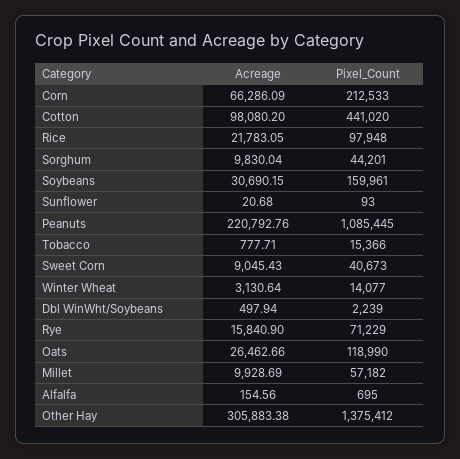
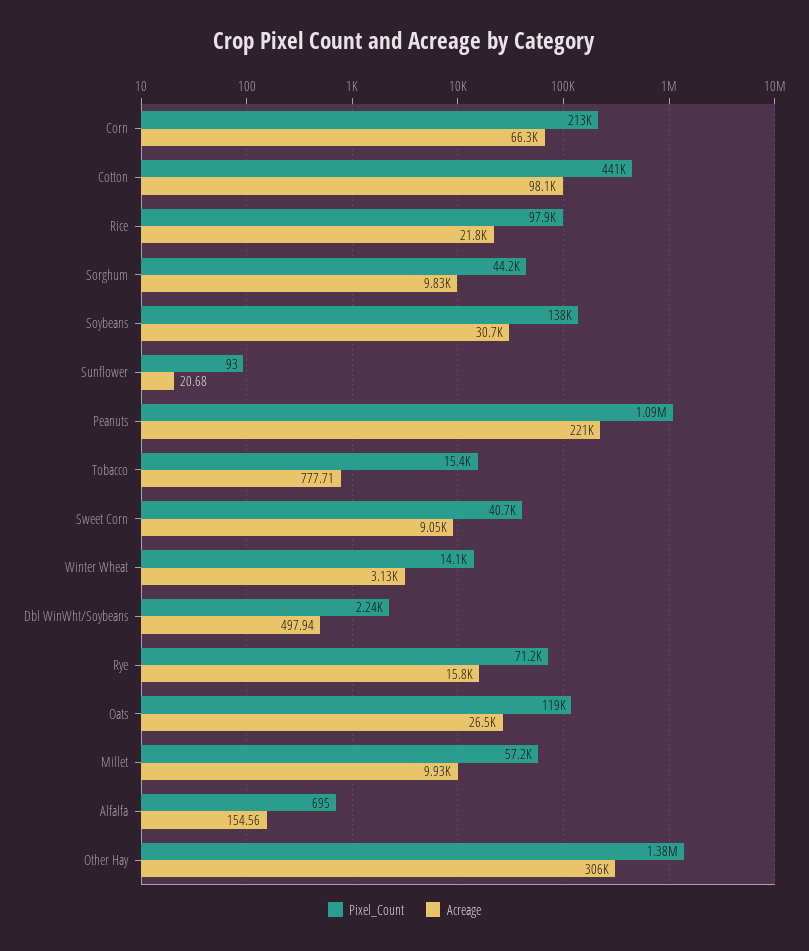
  {
    "Acreage": {
      "Corn": 66286.09,
      "Cotton": 98080.2,
      "Rice": 21783.05,
      "Sorghum": 9830.04,
      "Soybeans": 30690.15,
      "Sunflower": 20.68,
      "Peanuts": 220792.76,
      "Tobacco": 777.71,
      "Sweet Corn": 9045.43,
      "Winter Wheat": 3130.64,
      "Dbl WinWht/Soybeans": 497.94,
      "Rye": 15840.9,
      "Oats": 26462.66,
      "Millet": 9928.69,
      "Alfalfa": 154.56,
      "Other Hay": 305883.38
    },
    "Pixel_Count": {
      "Corn": 212533,
      "Cotton": 441020,
      "Rice": 97948,
      "Sorghum": 44201,
-     "Soybeans": 159961,
+     "Soybeans": 138000,
      "Sunflower": 93,
      "Peanuts": 1085445,
      "Tobacco": 15366,
      "Sweet Corn": 40673,
      "Winter Wheat": 14077,
      "Dbl WinWht/Soybeans": 2239,
      "Rye": 71229,
      "Oats": 118990,
      "Millet": 57182,
      "Alfalfa": 695,
      "Other Hay": 1375412
    }
  }

